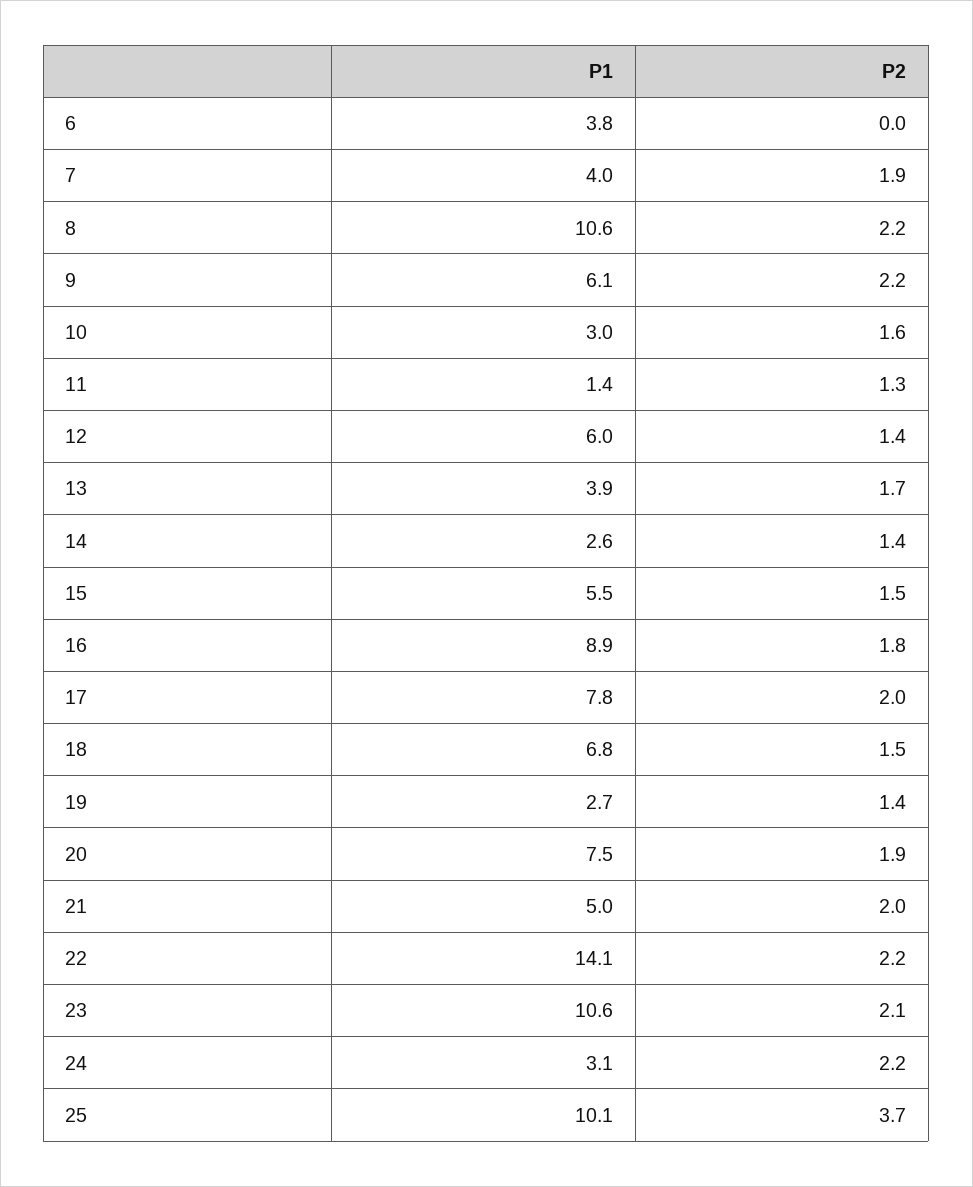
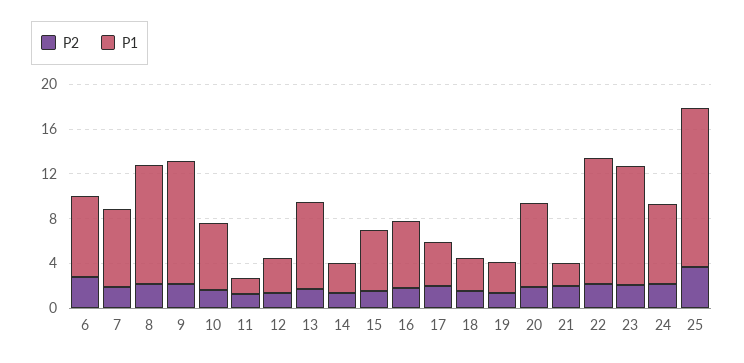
  {
    "P1": {
-     "6": 3.8,
+     "6": 7,
-     "7": 4,
+     "7": 7,
      "8": 10.6,
-     "9": 6.1,
+     "9": 11,
-     "10": 3,
+     "10": 6,
      "11": 1.4,
-     "12": 6,
+     "12": 3,
-     "13": 3.9,
+     "13": 8,
      "14": 2.6,
      "15": 5.5,
-     "16": 8.9,
+     "16": 6,
-     "17": 7.8,
+     "17": 4,
-     "18": 6.8,
+     "18": 3,
      "19": 2.7,
      "20": 7.5,
-     "21": 5,
+     "21": 2,
-     "22": 14.1,
+     "22": 11,
      "23": 10.6,
-     "24": 3.1,
+     "24": 7,
-     "25": 10.1
+     "25": 14
    },
    "P2": {
-     "6": 0,
+     "6": 3,
      "7": 1.9,
      "8": 2.2,
      "9": 2.2,
      "10": 1.6,
      "11": 1.3,
      "12": 1.4,
      "13": 1.7,
      "14": 1.4,
      "15": 1.5,
      "16": 1.8,
      "17": 2,
      "18": 1.5,
      "19": 1.4,
      "20": 1.9,
      "21": 2,
      "22": 2.2,
      "23": 2.1,
      "24": 2.2,
      "25": 3.7
    }
  }

